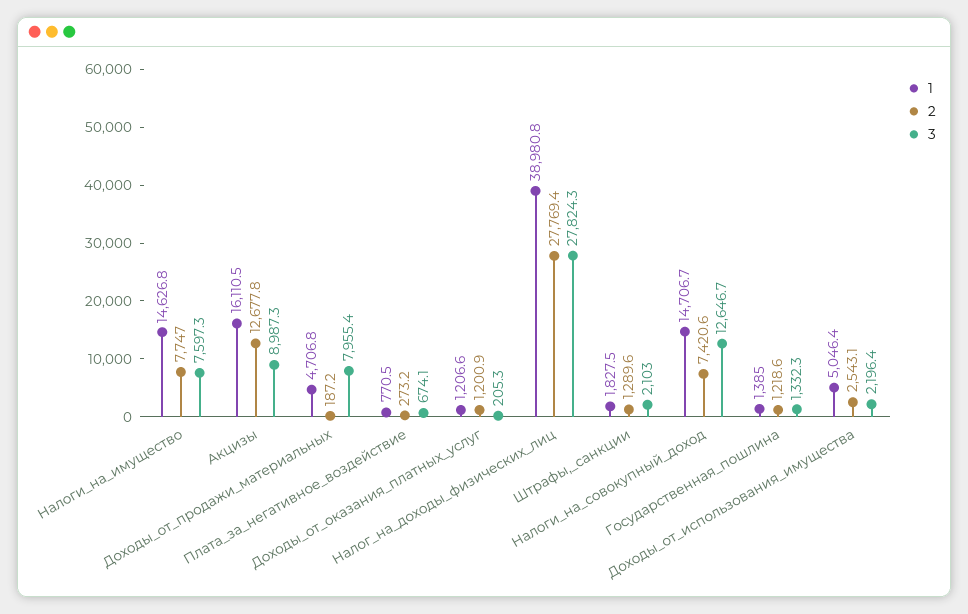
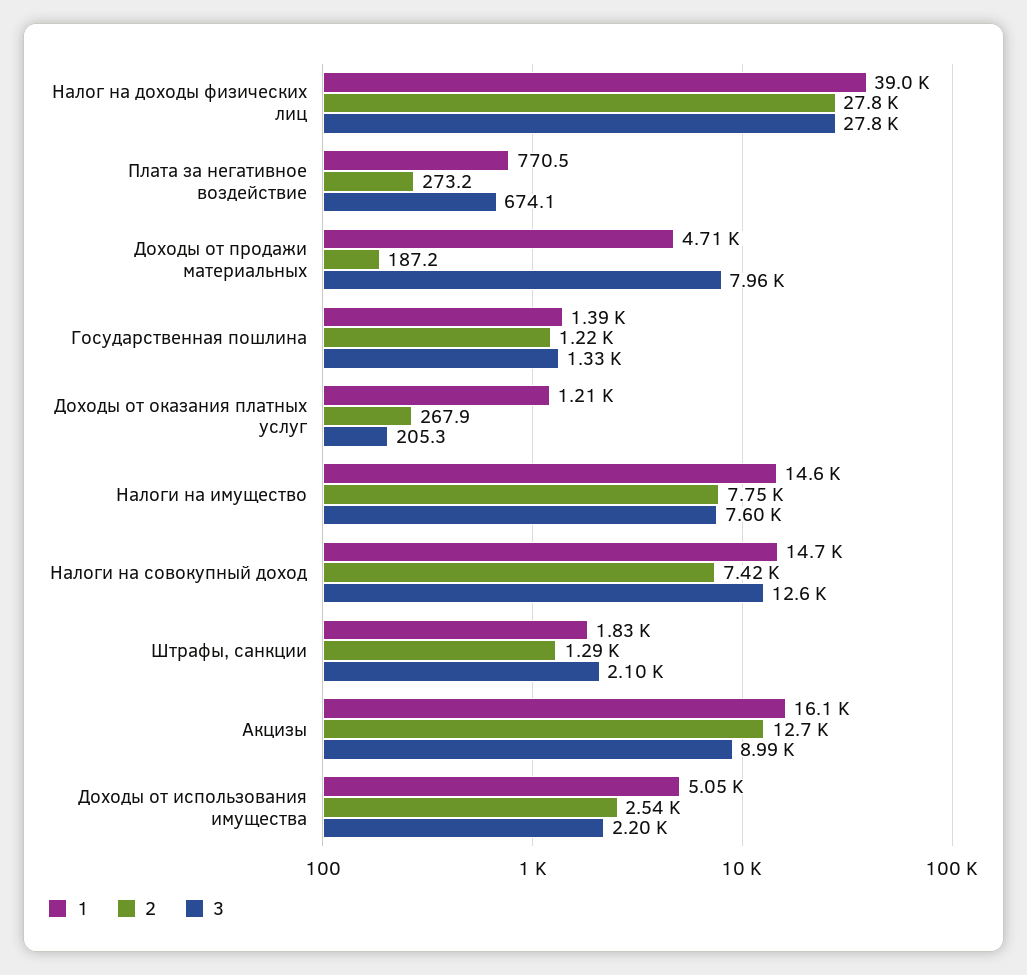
  {
    "1": {
      "Налоги_на_имущество": 14626.8,
      "Акцизы": 16110.5,
      "Доходы_от_продажи_материальных": 4706.8,
      "Плата_за_негативное_воздействие": 770.5,
      "Доходы_от_оказания_платных_услуг": 1206.6,
      "Налог_на_доходы_физических_лиц": 38980.8,
      "Штрафы,_санкции": 1827.5,
      "Налоги_на_совокупный_доход": 14706.7,
      "Государственная_пошлина": 1385,
      "Доходы_от_использования_имущества": 5046.4
    },
    "2": {
      "Налоги_на_имущество": 7747,
      "Акцизы": 12677.8,
      "Доходы_от_продажи_материальных": 187.2,
      "Плата_за_негативное_воздействие": 273.2,
-     "Доходы_от_оказания_платных_услуг": 1200.9,
+     "Доходы_от_оказания_платных_услуг": 267.9,
      "Налог_на_доходы_физических_лиц": 27769.4,
      "Штрафы,_санкции": 1289.6,
      "Налоги_на_совокупный_доход": 7420.6,
      "Государственная_пошлина": 1218.6,
      "Доходы_от_использования_имущества": 2543.1
    },
    "3": {
      "Налоги_на_имущество": 7597.3,
      "Акцизы": 8987.3,
      "Доходы_от_продажи_материальных": 7955.4,
      "Плата_за_негативное_воздействие": 674.1,
      "Доходы_от_оказания_платных_услуг": 205.3,
      "Налог_на_доходы_физических_лиц": 27824.3,
      "Штрафы,_санкции": 2103,
      "Налоги_на_совокупный_доход": 12646.7,
      "Государственная_пошлина": 1332.3,
      "Доходы_от_использования_имущества": 2196.4
    }
  }

